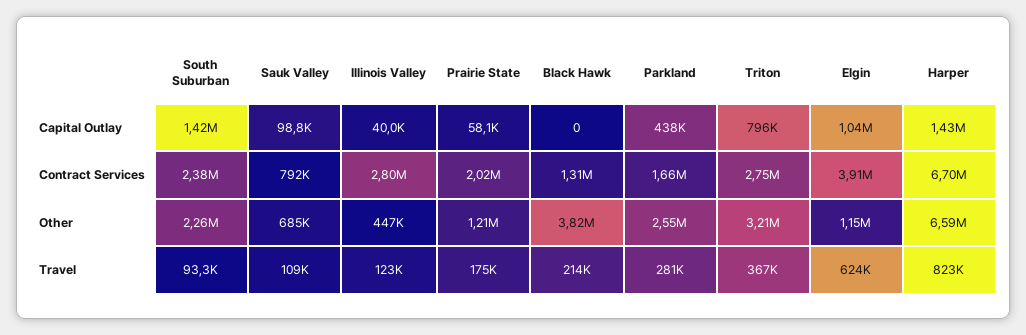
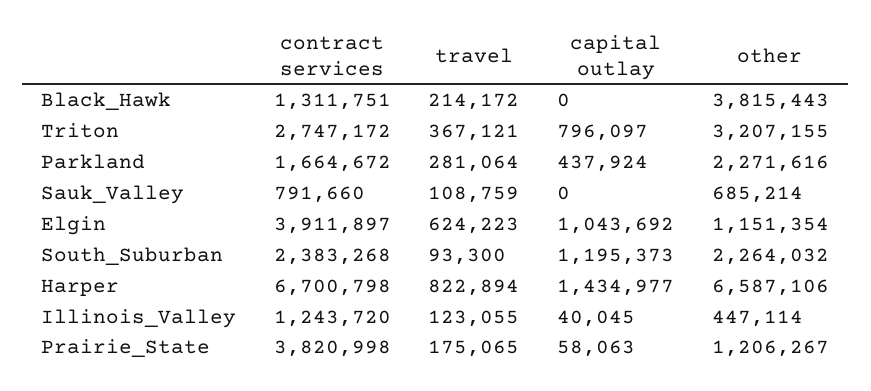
  {
    "South Suburban": {
-     "Capital Outlay": 1420000,
+     "Capital Outlay": 1195373,
      "Contract Services": 2383268,
      "Other": 2264032,
      "Travel": 93300
    },
    "Sauk Valley": {
-     "Capital Outlay": 98800,
+     "Capital Outlay": 0,
      "Contract Services": 791660,
      "Other": 685214,
      "Travel": 108759
    },
    "Illinois Valley": {
      "Capital Outlay": 40045,
-     "Contract Services": 2800000,
+     "Contract Services": 1243720,
      "Other": 447114,
      "Travel": 123055
    },
    "Prairie State": {
      "Capital Outlay": 58063,
-     "Contract Services": 2020000,
+     "Contract Services": 3820998,
      "Other": 1206267,
      "Travel": 175065
    },
    "Black Hawk": {
      "Capital Outlay": 0,
      "Contract Services": 1311751,
      "Other": 3815443,
      "Travel": 214172
    },
    "Parkland": {
      "Capital Outlay": 437924,
      "Contract Services": 1664672,
-     "Other": 2550000,
+     "Other": 2271616,
      "Travel": 281064
    },
    "Triton": {
      "Capital Outlay": 796097,
      "Contract Services": 2747172,
      "Other": 3207155,
      "Travel": 367121
    },
    "Elgin": {
      "Capital Outlay": 1043692,
      "Contract Services": 3911897,
      "Other": 1151354,
      "Travel": 624223
    },
    "Harper": {
      "Capital Outlay": 1434977,
      "Contract Services": 6700798,
      "Other": 6587106,
      "Travel": 822894
    }
  }

